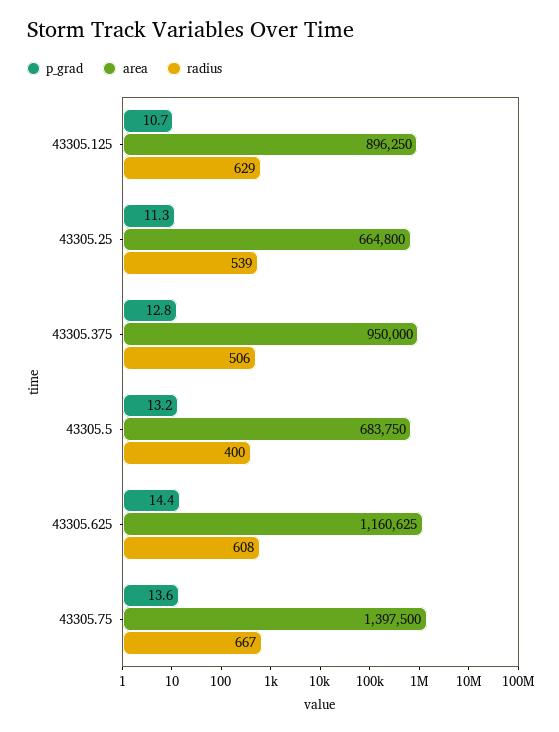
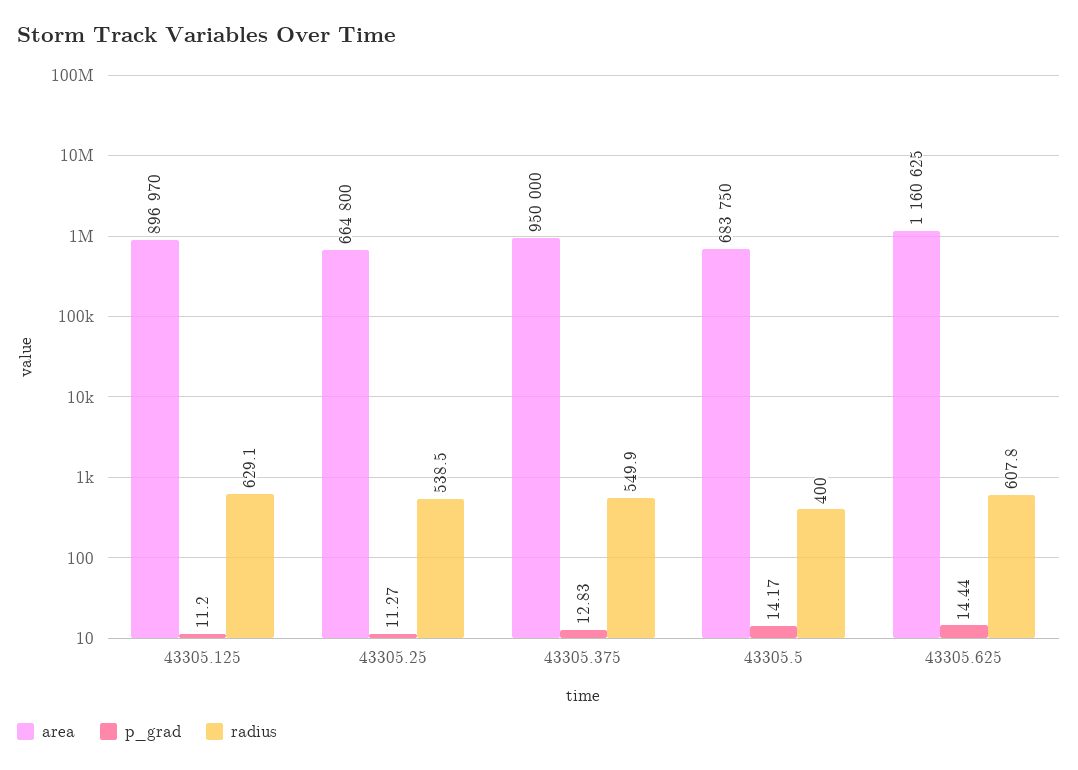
  {
    "p_grad": {
-     "43305.125": 10.7,
+     "43305.125": 11.2,
      "43305.25": 11.27,
      "43305.375": 12.83,
-     "43305.5": 13.2,
+     "43305.5": 14.17,
-     "43305.625": 14.44,
+     "43305.625": 14.44
-     "43305.75": 13.6
    },
    "area": {
-     "43305.125": 896250,
+     "43305.125": 896970,
      "43305.25": 664800,
      "43305.375": 950000,
      "43305.5": 683750,
-     "43305.625": 1160625,
+     "43305.625": 1160625
-     "43305.75": 1397500
    },
    "radius": {
      "43305.125": 629.1,
      "43305.25": 538.5,
-     "43305.375": 506,
+     "43305.375": 549.9,
      "43305.5": 400,
-     "43305.625": 607.8,
+     "43305.625": 607.8
-     "43305.75": 667
    }
  }

